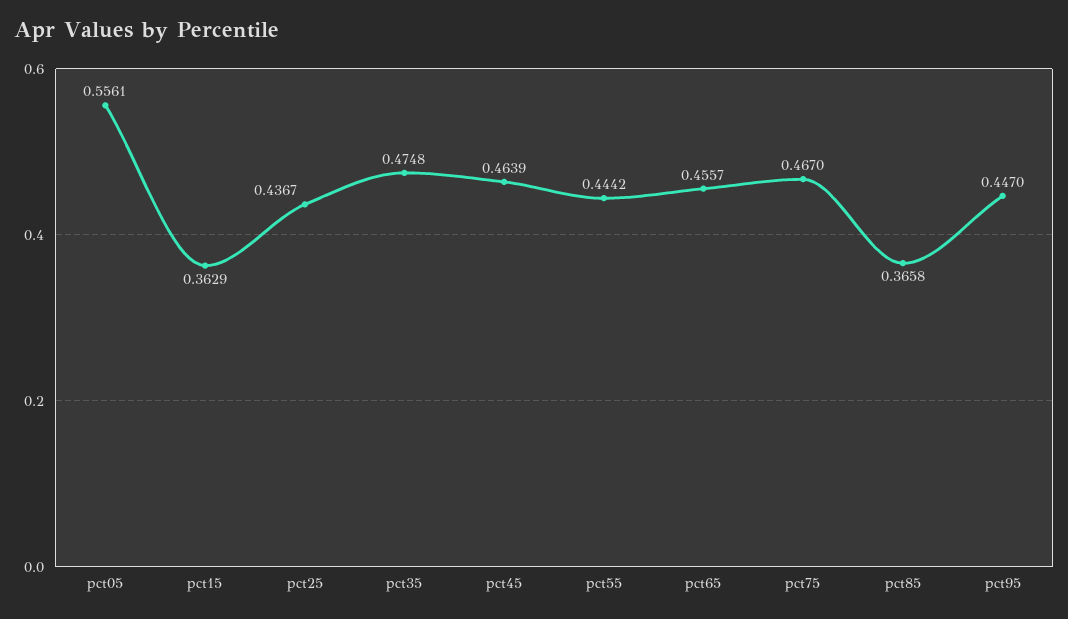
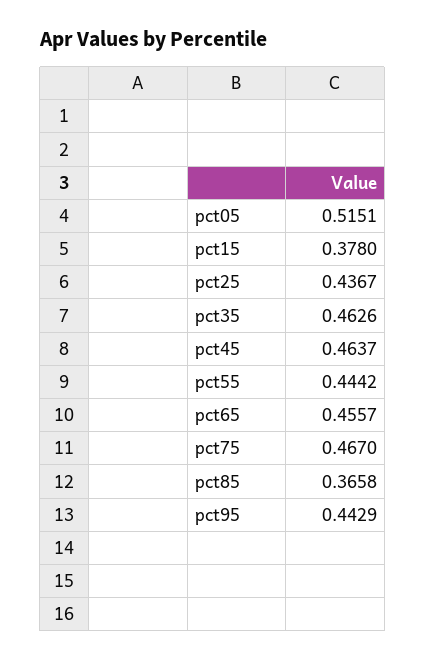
  {
-   "pct05": 0.5561,
+   "pct05": 0.5151,
-   "pct15": 0.3629,
+   "pct15": 0.378,
    "pct25": 0.4367,
-   "pct35": 0.4748,
+   "pct35": 0.4626,
-   "pct45": 0.4639,
+   "pct45": 0.4637,
    "pct55": 0.4442,
    "pct65": 0.4557,
    "pct75": 0.467,
    "pct85": 0.3658,
-   "pct95": 0.447
+   "pct95": 0.4429
  }

